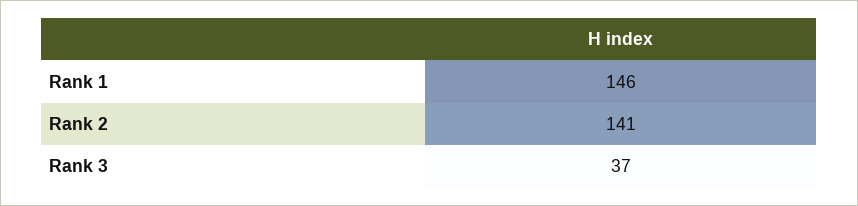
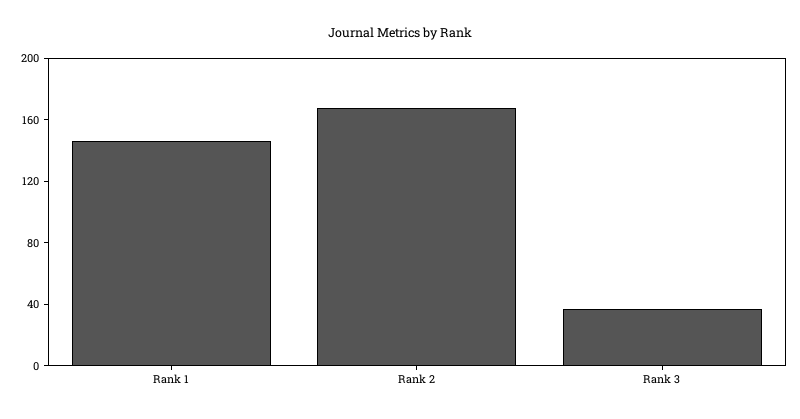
  {
    "Rank 1": 146,
-   "Rank 2": 141,
+   "Rank 2": 170,
    "Rank 3": 37
  }

